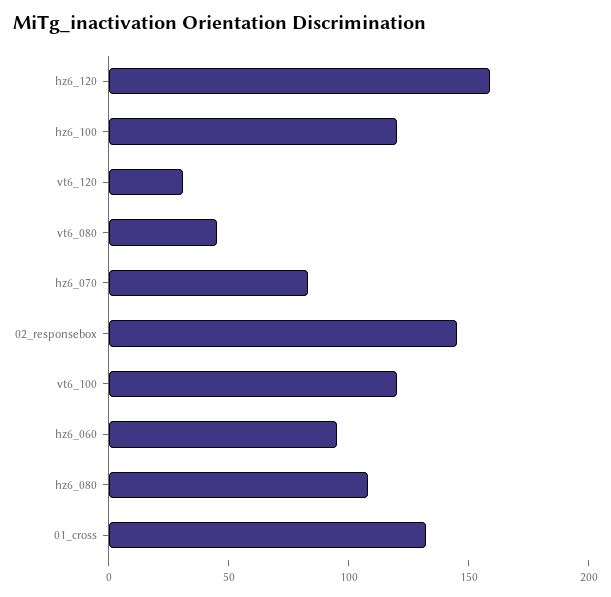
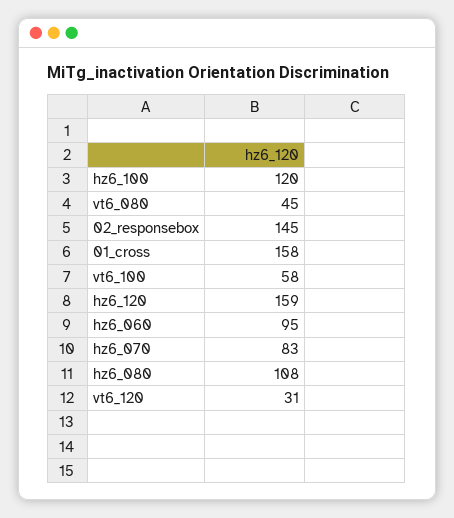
  {
    "hz6_120": 159,
    "hz6_100": 120,
    "vt6_120": 31,
    "vt6_080": 45,
    "hz6_070": 83,
    "02_responsebox": 145,
-   "vt6_100": 120,
+   "vt6_100": 58,
    "hz6_060": 95,
    "hz6_080": 108,
-   "01_cross": 130
+   "01_cross": 158
  }

